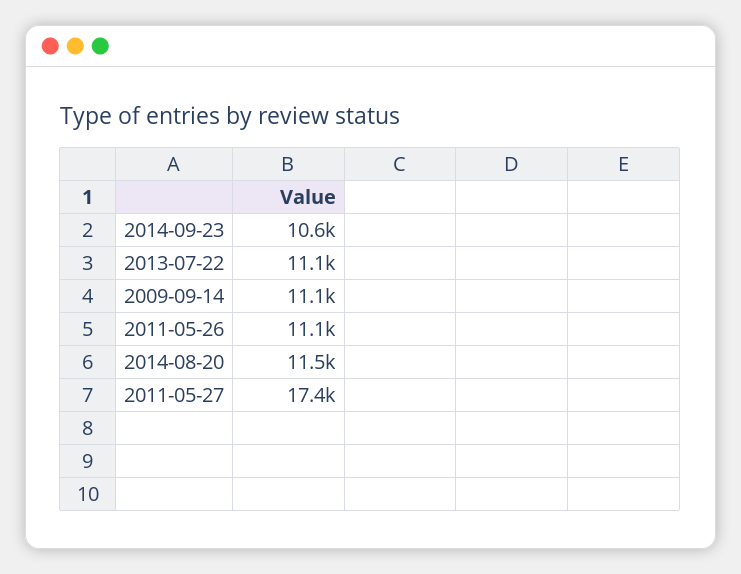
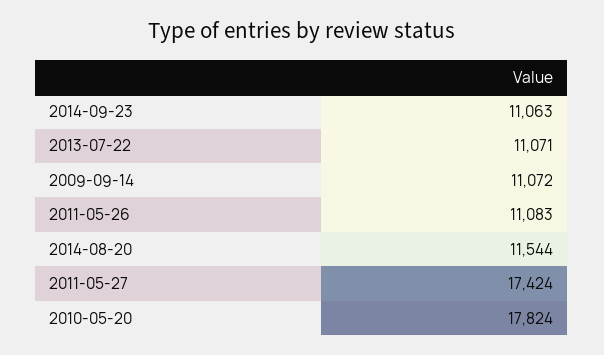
  {
-   "2014-09-23": 10600,
+   "2014-09-23": 11063,
    "2013-07-22": 11071,
    "2009-09-14": 11072,
    "2011-05-26": 11083,
    "2014-08-20": 11544,
-   "2011-05-27": 17424
+   "2011-05-27": 17424,
+   "2010-05-20": 17824
  }

